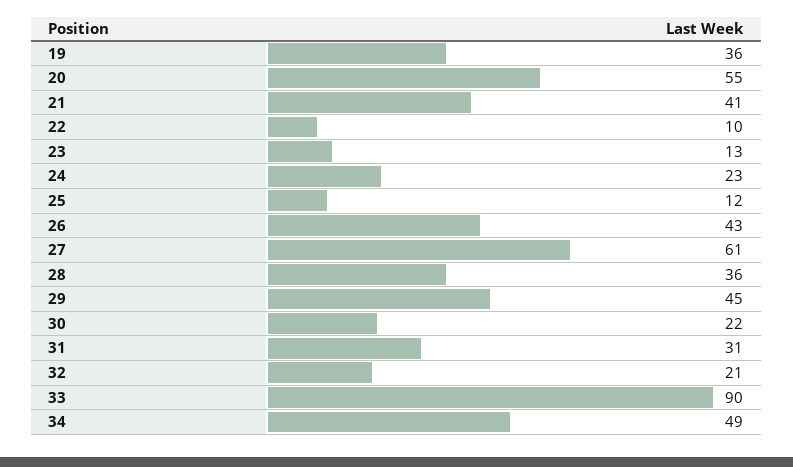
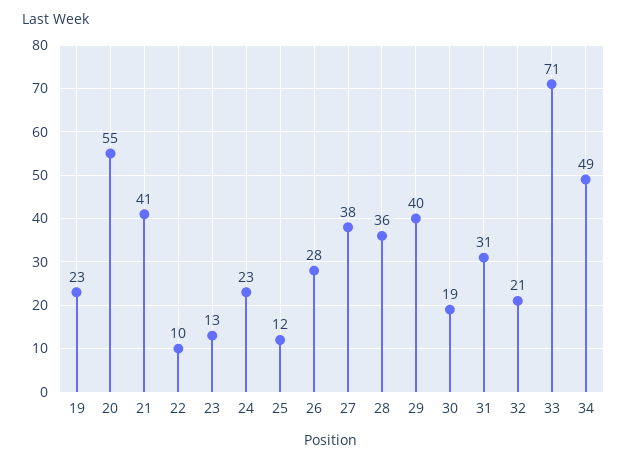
  {
-   "19": 36,
+   "19": 23,
    "20": 55,
    "21": 41,
    "22": 10,
    "23": 13,
    "24": 23,
    "25": 12,
-   "26": 43,
+   "26": 28,
-   "27": 61,
+   "27": 38,
    "28": 36,
-   "29": 45,
+   "29": 40,
-   "30": 22,
+   "30": 19,
    "31": 31,
    "32": 21,
-   "33": 90,
+   "33": 71,
    "34": 49
  }

